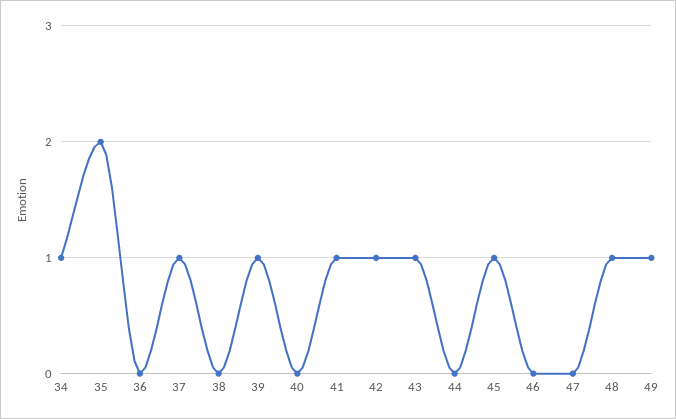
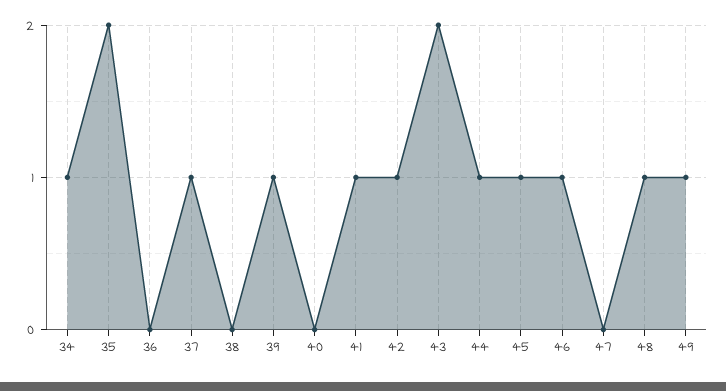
  {
    "34": 1,
    "35": 2,
    "36": 0,
    "37": 1,
    "38": 0,
    "39": 1,
    "40": 0,
    "41": 1,
    "42": 1,
-   "43": 1,
+   "43": 2,
-   "44": 0,
+   "44": 1,
    "45": 1,
-   "46": 0,
+   "46": 1,
    "47": 0,
    "48": 1,
    "49": 1
  }

